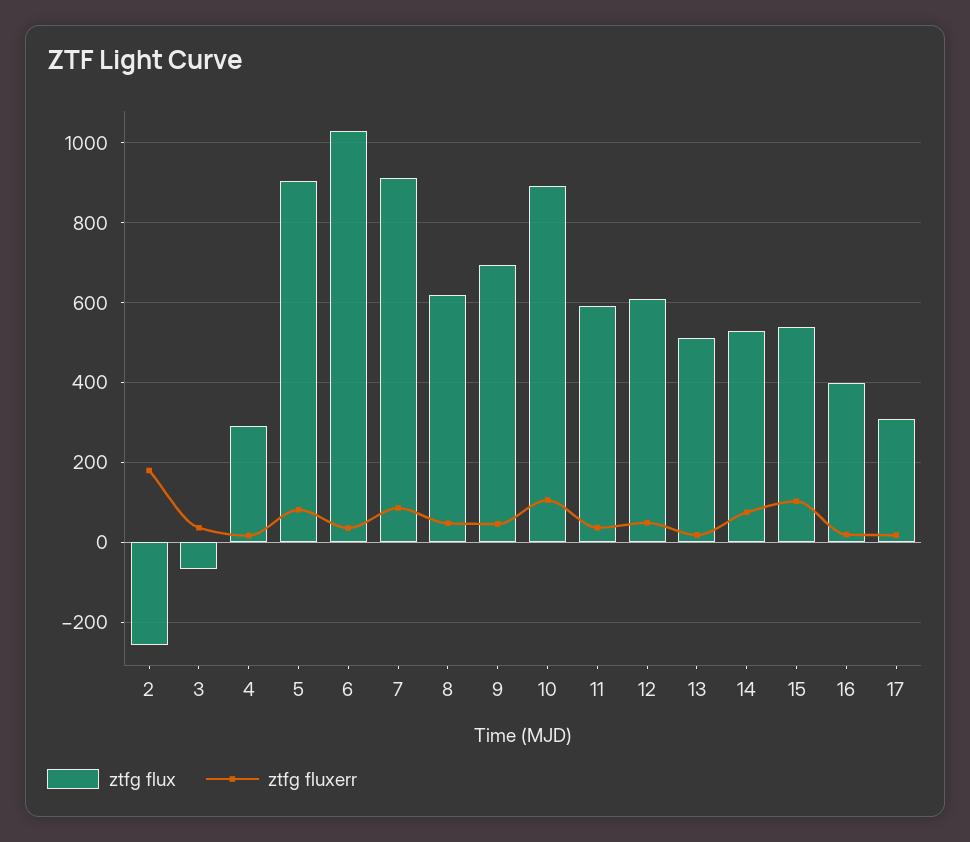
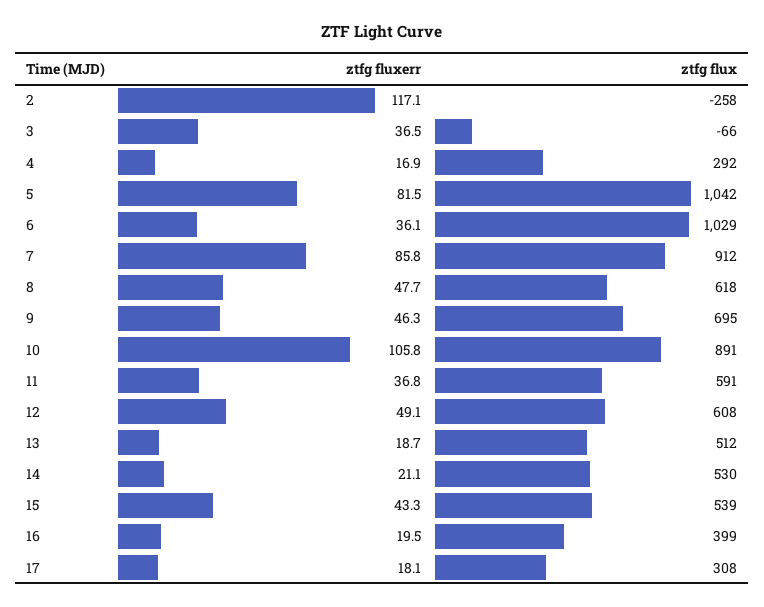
  {
    "ztfg flux": {
      "2": -258,
      "3": -66,
      "4": 292,
-     "5": 900,
+     "5": 1042,
      "6": 1029,
      "7": 912,
      "8": 618,
      "9": 695,
      "10": 891,
      "11": 591,
      "12": 608,
      "13": 512,
      "14": 530,
      "15": 539,
      "16": 399,
      "17": 308
    },
    "ztfg fluxerr": {
-     "2": 180,
+     "2": 117.1,
      "3": 36.5,
      "4": 16.9,
      "5": 81.5,
      "6": 36.1,
      "7": 85.8,
      "8": 47.7,
      "9": 46.3,
      "10": 105.8,
      "11": 36.8,
      "12": 49.1,
      "13": 18.7,
-     "14": 80,
+     "14": 21.1,
-     "15": 100,
+     "15": 43.3,
      "16": 19.5,
      "17": 18.1
    }
  }

